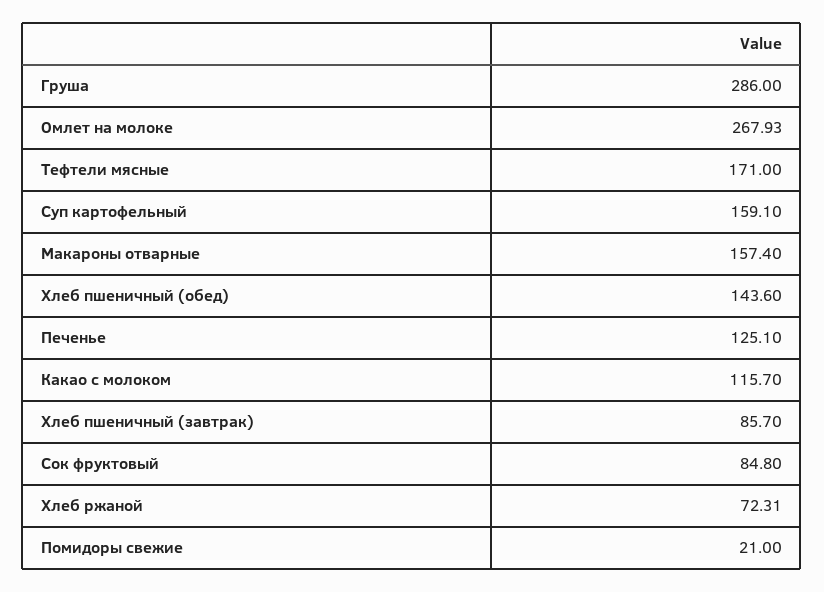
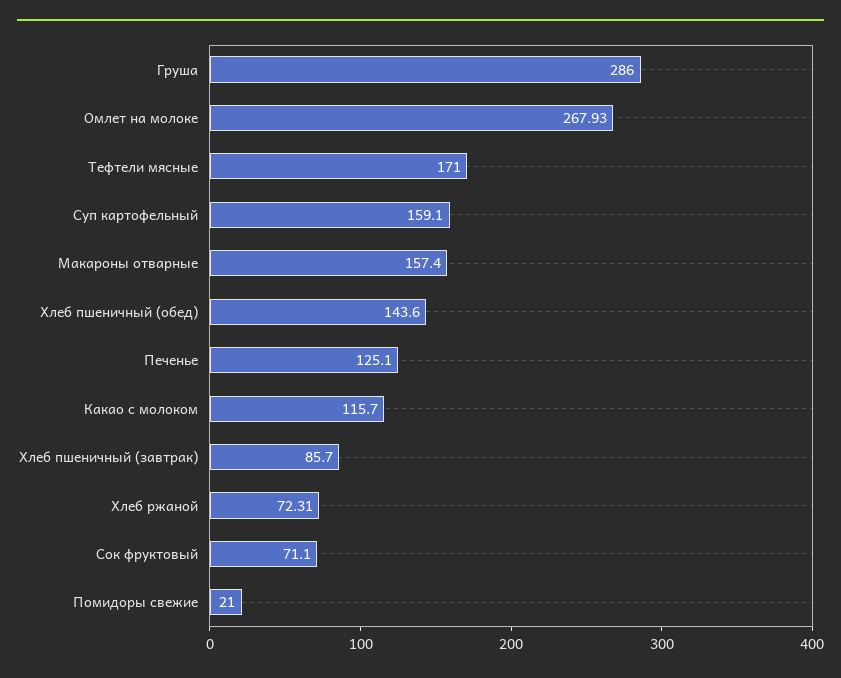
  {
    "Груша": 286,
    "Омлет на молоке": 267.93,
    "Тефтели мясные": 171,
    "Суп картофельный": 159.1,
    "Макароны отварные": 157.4,
    "Хлеб пшеничный (обед)": 143.6,
    "Печенье": 125.1,
    "Какао с молоком": 115.7,
    "Хлеб пшеничный (завтрак)": 85.7,
-   "Сок фруктовый": 84.8,
+   "Сок фруктовый": 71.1,
    "Хлеб ржаной": 72.31,
    "Помидоры свежие": 21
  }

